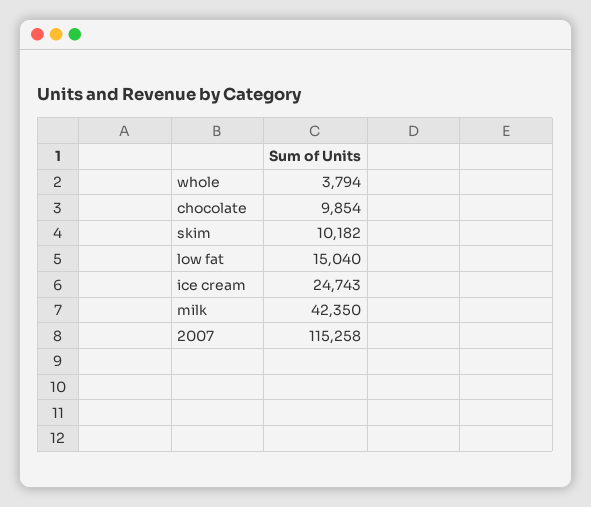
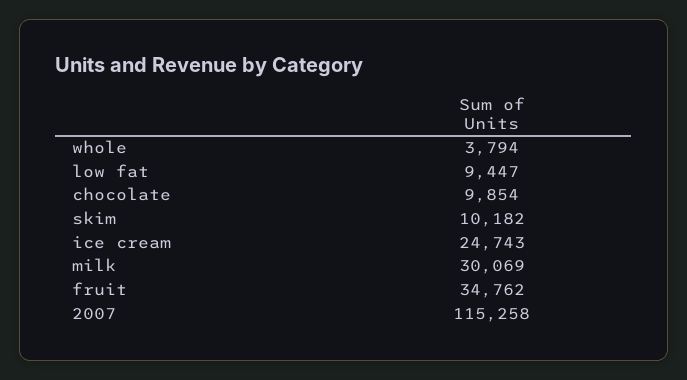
  {
    "whole": 3794,
    "chocolate": 9854,
    "skim": 10182,
-   "low fat": 15040,
+   "low fat": 9447,
    "ice cream": 24743,
-   "milk": 42350,
+   "milk": 30069,
-   "2007": 115258
+   "2007": 115258,
+   "fruit": 34762
  }

